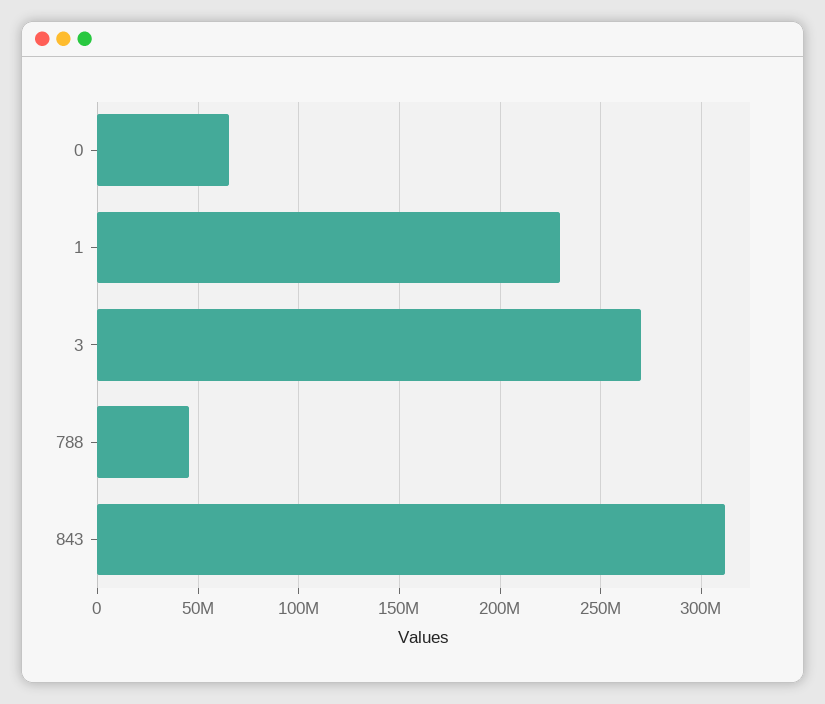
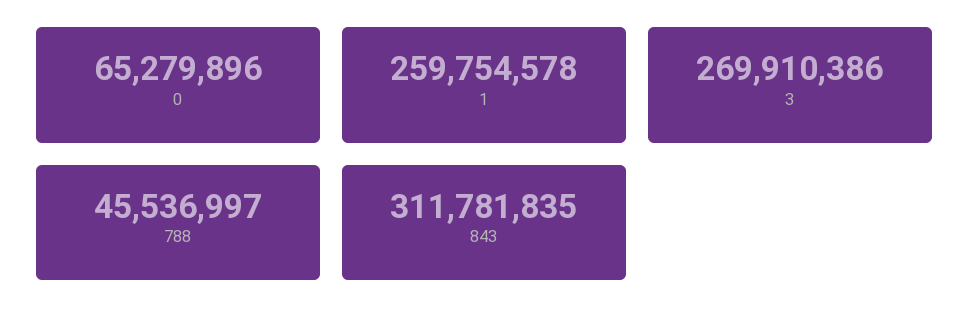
  {
    "0": 65279896,
-   "1": 230000000,
+   "1": 259754578,
    "3": 269910386,
    "788": 45536997,
    "843": 311781835
  }

